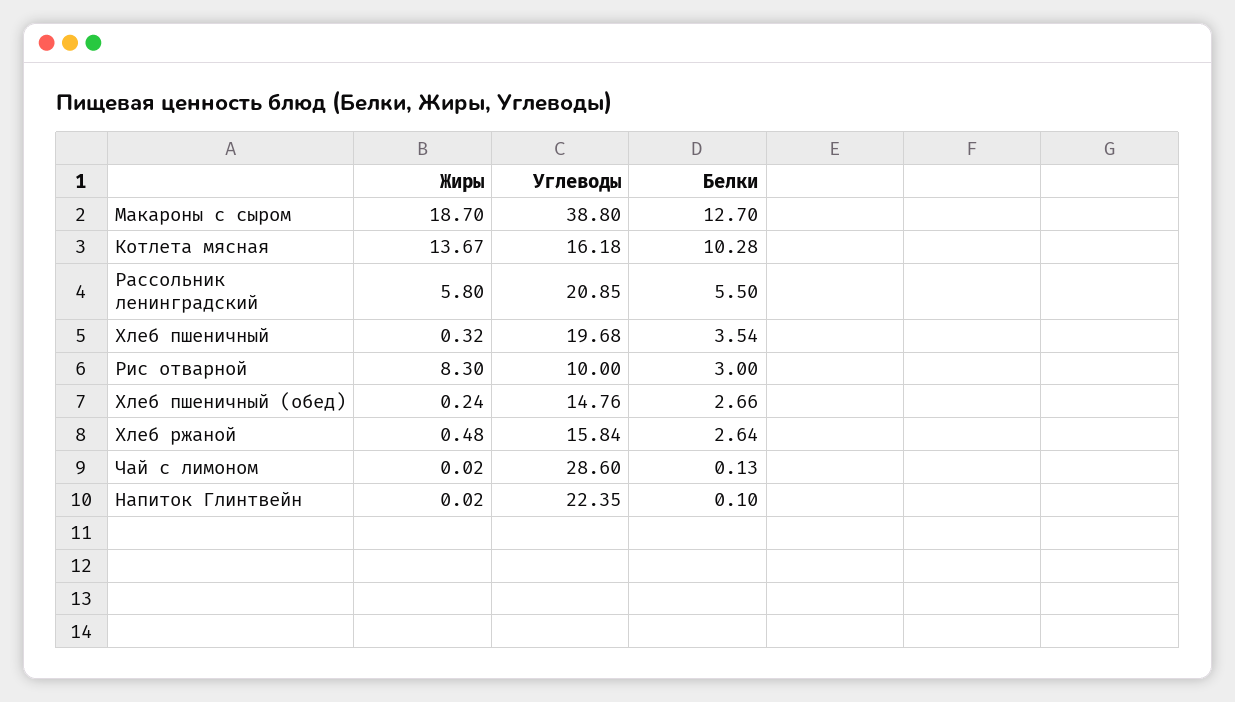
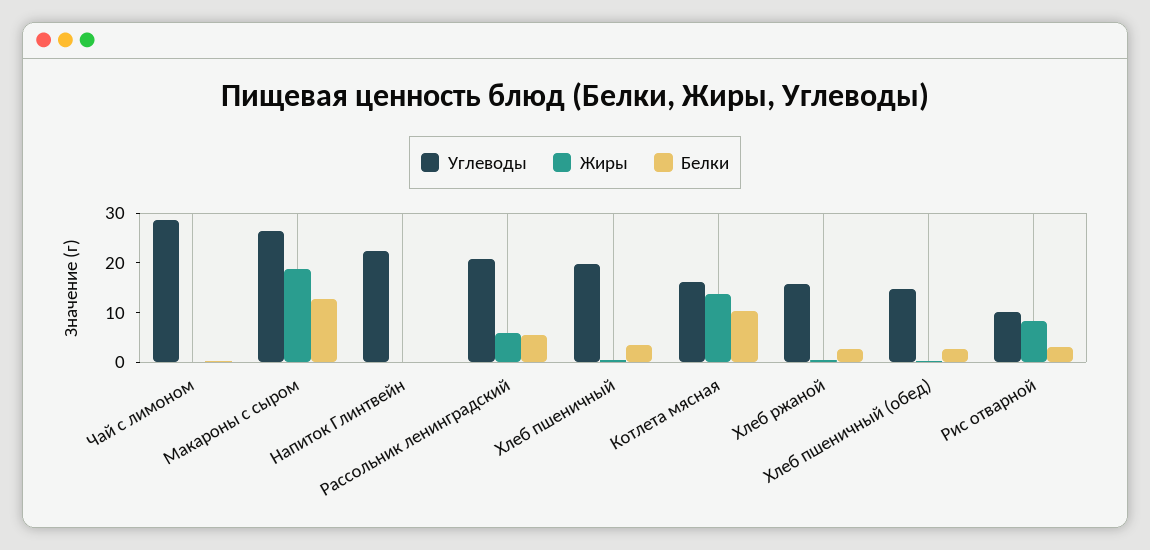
  {
    "Жиры": {
      "Макароны с сыром": 18.7,
      "Котлета мясная": 13.67,
      "Рассольник ленинградский": 5.8,
      "Хлеб пшеничный": 0.32,
      "Рис отварной": 8.3,
      "Хлеб пшеничный (обед)": 0.24,
      "Хлеб ржаной": 0.48,
      "Чай с лимоном": 0.02,
      "Напиток Глинтвейн": 0.02
    },
    "Углеводы": {
-     "Макароны с сыром": 38.8,
+     "Макароны с сыром": 26,
      "Котлета мясная": 16.18,
      "Рассольник ленинградский": 20.85,
      "Хлеб пшеничный": 19.68,
      "Рис отварной": 10,
      "Хлеб пшеничный (обед)": 14.76,
      "Хлеб ржаной": 15.84,
      "Чай с лимоном": 28.6,
      "Напиток Глинтвейн": 22.35
    },
    "Белки": {
      "Макароны с сыром": 12.7,
      "Котлета мясная": 10.28,
      "Рассольник ленинградский": 5.5,
      "Хлеб пшеничный": 3.54,
      "Рис отварной": 3,
      "Хлеб пшеничный (обед)": 2.66,
      "Хлеб ржаной": 2.64,
      "Чай с лимоном": 0.13,
      "Напиток Глинтвейн": 0.1
    }
  }

